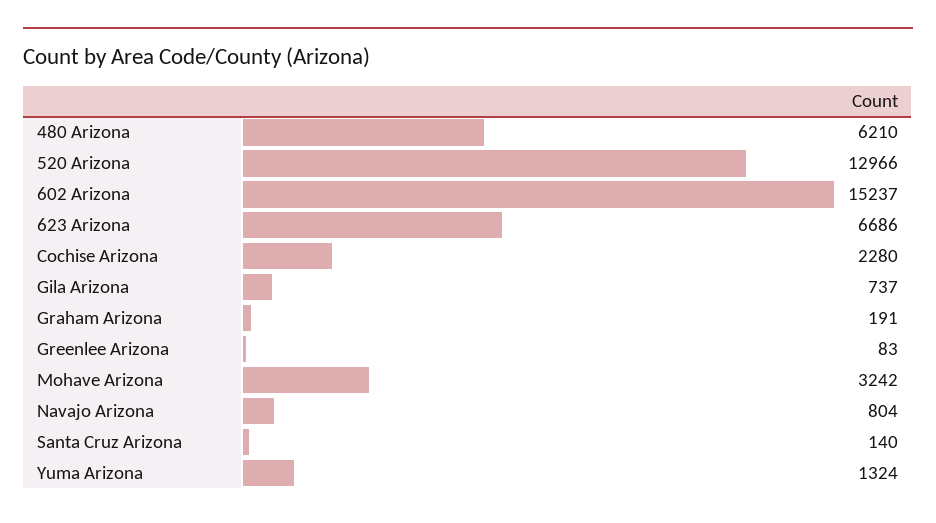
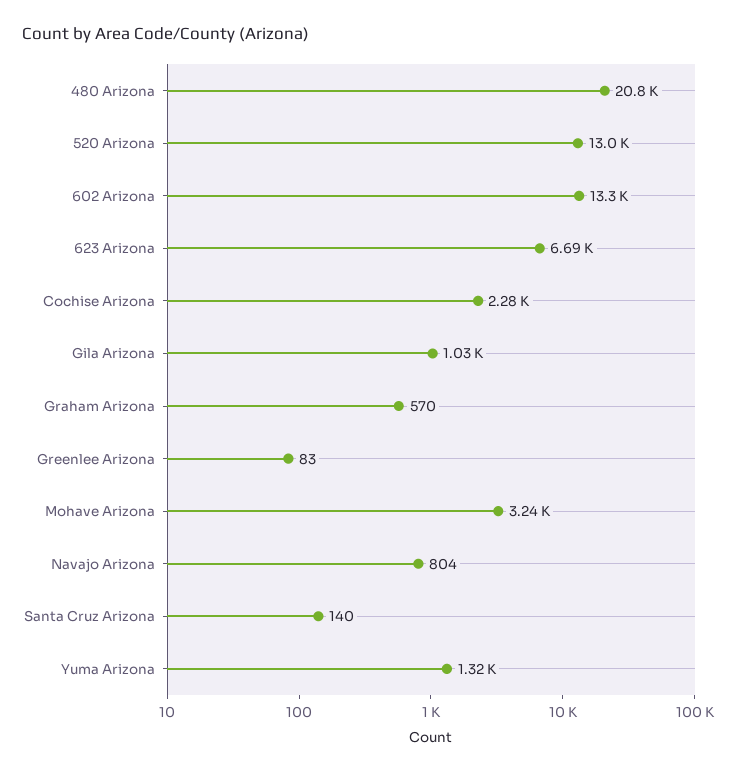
  {
-   "480 Arizona": 6210,
+   "480 Arizona": 20800,
    "520 Arizona": 12966,
-   "602 Arizona": 15237,
+   "602 Arizona": 13300,
    "623 Arizona": 6686,
    "Cochise Arizona": 2280,
-   "Gila Arizona": 737,
+   "Gila Arizona": 1030,
-   "Graham Arizona": 191,
+   "Graham Arizona": 570,
    "Greenlee Arizona": 83,
    "Mohave Arizona": 3242,
    "Navajo Arizona": 804,
    "Santa Cruz Arizona": 140,
    "Yuma Arizona": 1324
  }

